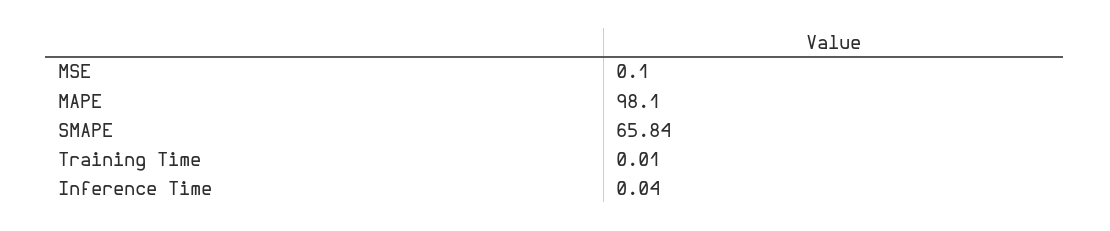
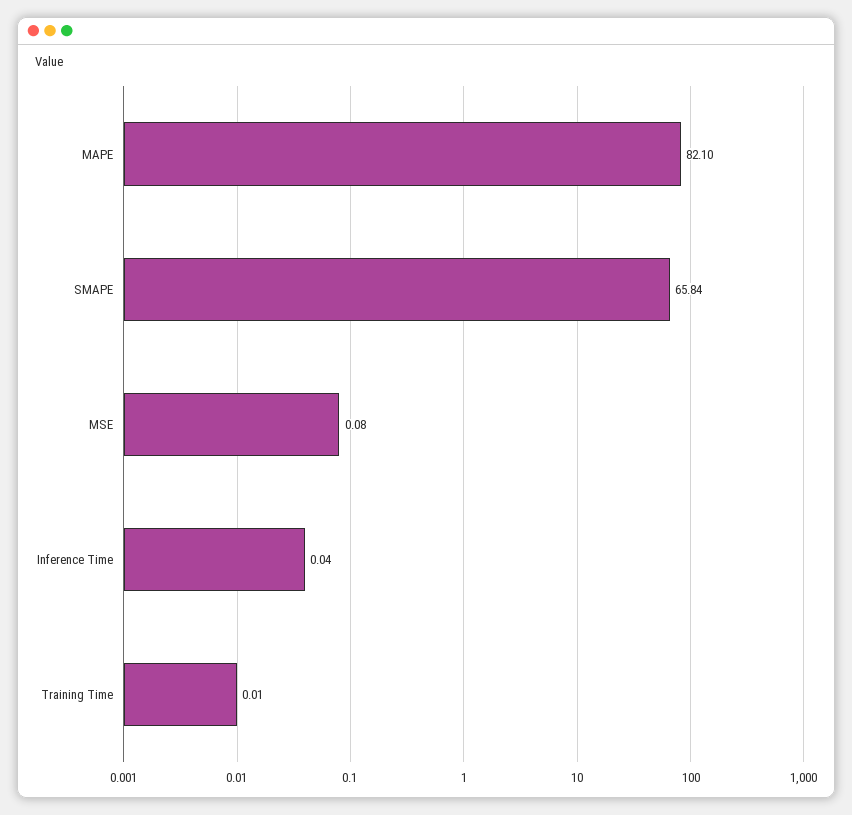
  {
-   "MSE": 0.1,
+   "MSE": 0.08,
-   "MAPE": 98.1,
+   "MAPE": 82.1,
    "SMAPE": 65.84,
    "Training Time": 0.01,
    "Inference Time": 0.04
  }

